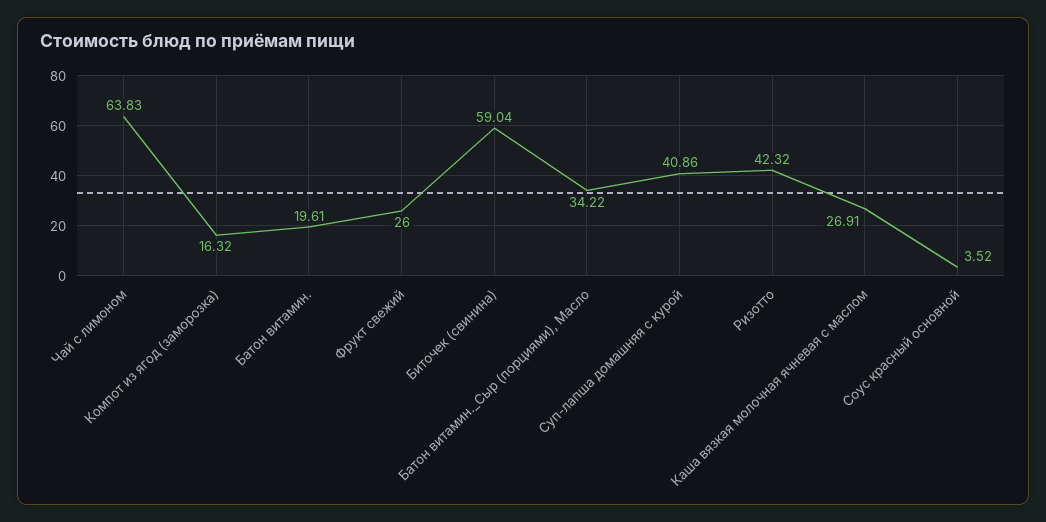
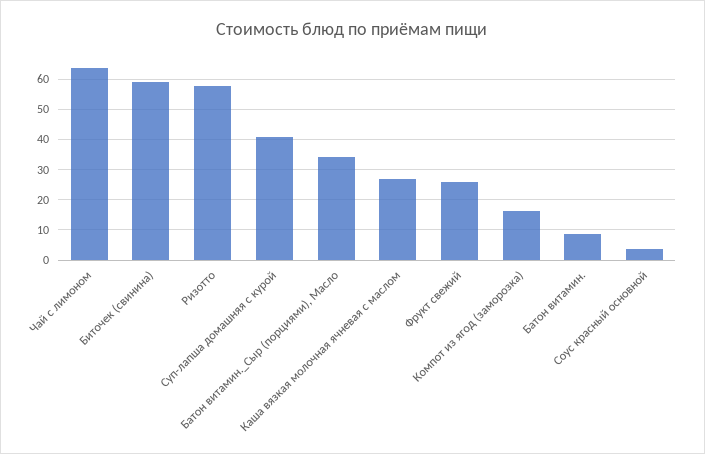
  {
    "Чай с лимоном": 63.83,
    "Компот из ягод (заморозка)": 16.32,
-   "Батон витамин.": 19.61,
+   "Батон витамин.": 8,
    "Фрукт свежий": 26,
    "Биточек (свинина)": 59.04,
    "Батон витамин._Сыр (порциями), Масло": 34.22,
    "Суп-лапша домашняя с курой": 40.86,
-   "Ризотто": 42.32,
+   "Ризотто": 58,
    "Каша вязкая молочная ячневая с маслом": 26.91,
    "Соус красный основной": 3.52
  }

